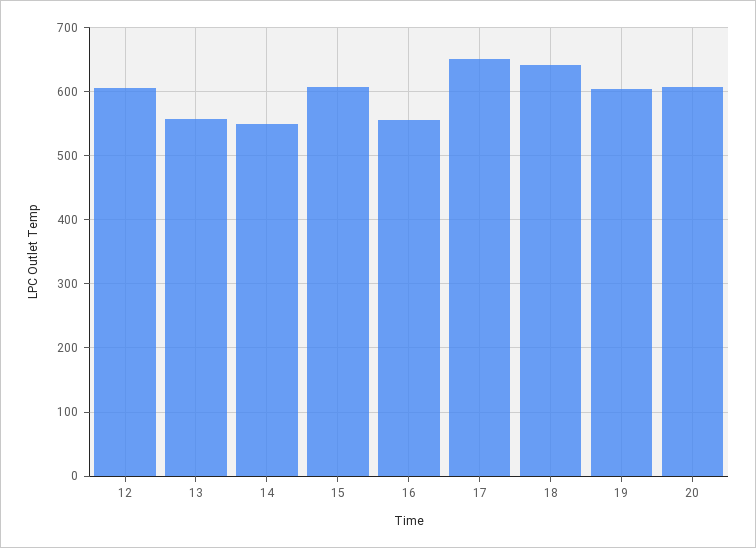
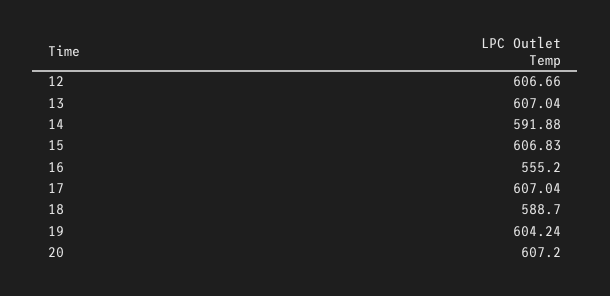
  {
    "12": 606.66,
-   "13": 560,
+   "13": 607.04,
-   "14": 550,
+   "14": 591.88,
    "15": 606.83,
    "16": 555.2,
-   "17": 650,
+   "17": 607.04,
-   "18": 640,
+   "18": 588.7,
    "19": 604.24,
    "20": 607.2
  }

